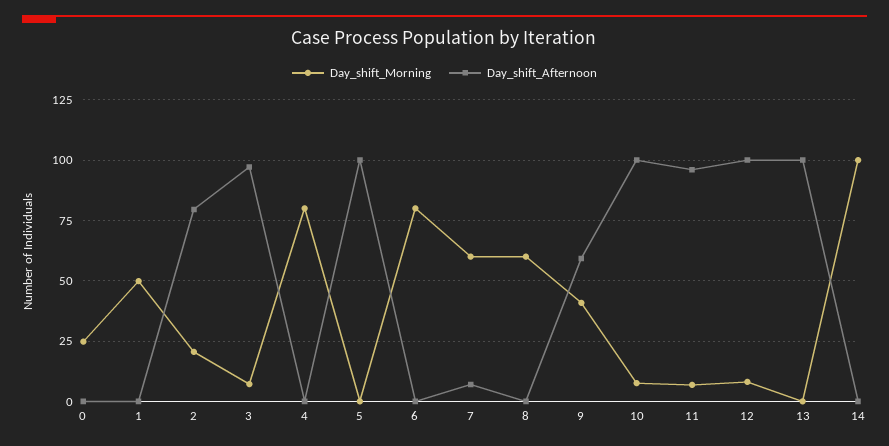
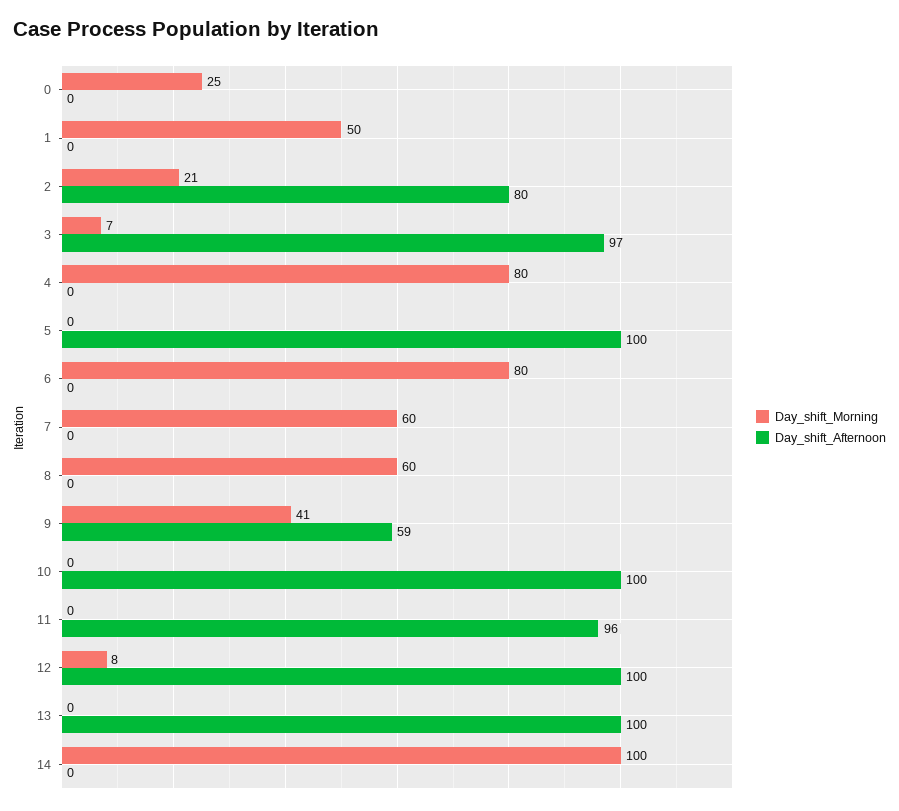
  {
    "Day_shift_Morning": {
      "0": 25,
      "1": 50,
      "2": 21,
      "3": 7,
      "4": 80,
      "5": 0,
      "6": 80,
      "7": 60,
      "8": 60,
      "9": 41,
-     "10": 7.5,
+     "10": 0,
-     "11": 7.5,
+     "11": 0,
      "12": 8,
      "13": 0,
      "14": 100
    },
    "Day_shift_Afternoon": {
      "0": 0,
      "1": 0,
      "2": 80,
      "3": 97,
      "4": 0,
      "5": 100,
      "6": 0,
-     "7": 7.5,
+     "7": 0,
      "8": 0,
      "9": 59,
      "10": 100,
      "11": 96,
      "12": 100,
      "13": 100,
      "14": 0
    }
  }

